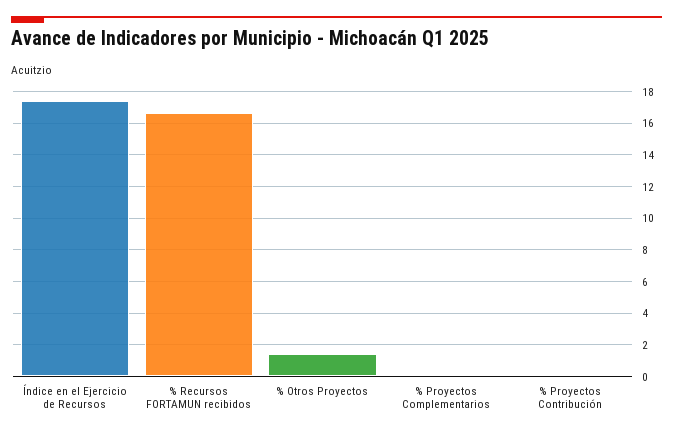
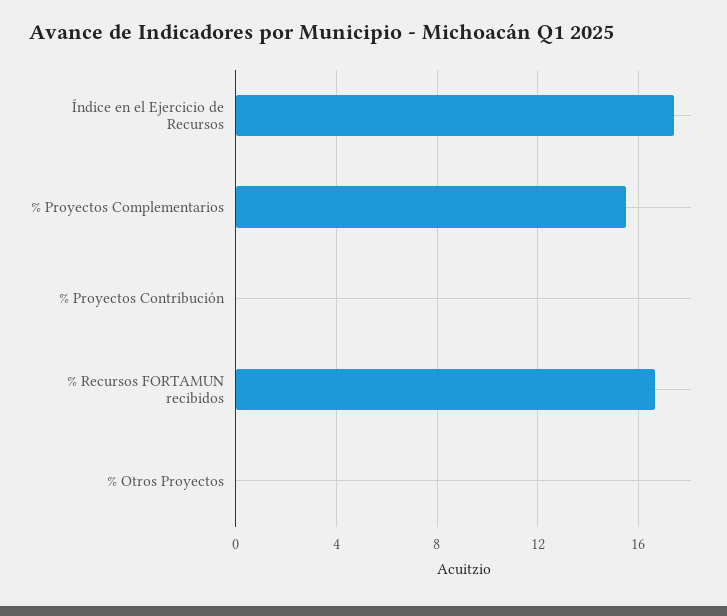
  {
    "Índice en el Ejercicio de Recursos": 17.5,
    "% Recursos FORTAMUN recibidos": 16.5,
-   "% Otros Proyectos": 1.5,
+   "% Otros Proyectos": 0,
-   "% Proyectos Complementarios": 0,
+   "% Proyectos Complementarios": 15.5,
    "% Proyectos Contribución": 0
  }

